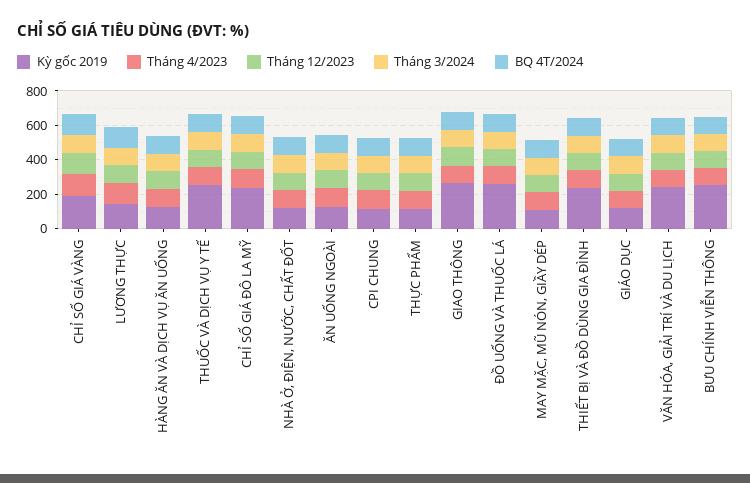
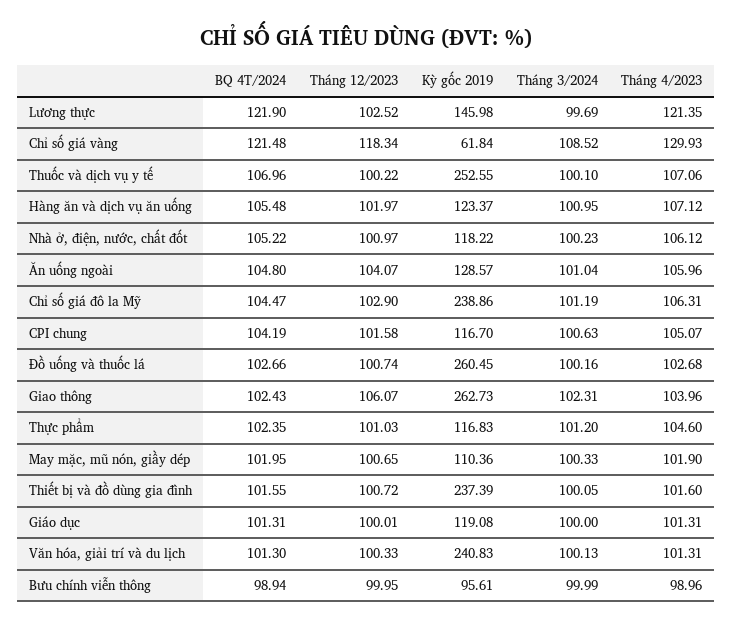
  {
    "Kỳ gốc 2019": {
-     "CHỈ SỐ GIÁ VÀNG": 200,
+     "CHỈ SỐ GIÁ VÀNG": 61.84,
      "LƯƠNG THỰC": 145.98,
      "HÀNG ĂN VÀ DỊCH VỤ ĂN UỐNG": 123.37,
      "THUỐC VÀ DỊCH VỤ Y TẾ": 252.55,
      "CHỈ SỐ GIÁ ĐÔ LA MỸ": 238.86,
      "NHÀ Ở, ĐIỆN, NƯỚC, CHẤT ĐỐT": 118.22,
      "ĂN UỐNG NGOÀI": 128.57,
      "CPI CHUNG": 116.7,
      "THỰC PHẨM": 116.83,
      "GIAO THÔNG": 262.73,
      "ĐỒ UỐNG VÀ THUỐC LÁ": 260.45,
      "MAY MẶC, MŨ NÓN, GIẦY DÉP": 110.36,
      "THIẾT BỊ VÀ ĐỒ DÙNG GIA ĐÌNH": 237.39,
      "GIÁO DỤC": 119.08,
      "VĂN HÓA, GIẢI TRÍ VÀ DU LỊCH": 240.83,
-     "BƯU CHÍNH VIỄN THÔNG": 250
+     "BƯU CHÍNH VIỄN THÔNG": 95.61
    },
    "Tháng 4/2023": {
      "CHỈ SỐ GIÁ VÀNG": 129.93,
      "LƯƠNG THỰC": 121.35,
      "HÀNG ĂN VÀ DỊCH VỤ ĂN UỐNG": 107.12,
      "THUỐC VÀ DỊCH VỤ Y TẾ": 107.06,
      "CHỈ SỐ GIÁ ĐÔ LA MỸ": 106.31,
      "NHÀ Ở, ĐIỆN, NƯỚC, CHẤT ĐỐT": 106.12,
      "ĂN UỐNG NGOÀI": 105.96,
      "CPI CHUNG": 105.07,
      "THỰC PHẨM": 104.6,
      "GIAO THÔNG": 103.96,
      "ĐỒ UỐNG VÀ THUỐC LÁ": 102.68,
      "MAY MẶC, MŨ NÓN, GIẦY DÉP": 101.9,
      "THIẾT BỊ VÀ ĐỒ DÙNG GIA ĐÌNH": 101.6,
      "GIÁO DỤC": 101.31,
      "VĂN HÓA, GIẢI TRÍ VÀ DU LỊCH": 101.31,
      "BƯU CHÍNH VIỄN THÔNG": 98.96
    },
    "Tháng 12/2023": {
      "CHỈ SỐ GIÁ VÀNG": 118.34,
      "LƯƠNG THỰC": 102.52,
      "HÀNG ĂN VÀ DỊCH VỤ ĂN UỐNG": 101.97,
      "THUỐC VÀ DỊCH VỤ Y TẾ": 100.22,
      "CHỈ SỐ GIÁ ĐÔ LA MỸ": 102.9,
      "NHÀ Ở, ĐIỆN, NƯỚC, CHẤT ĐỐT": 100.97,
      "ĂN UỐNG NGOÀI": 104.07,
      "CPI CHUNG": 101.58,
      "THỰC PHẨM": 101.03,
      "GIAO THÔNG": 106.07,
      "ĐỒ UỐNG VÀ THUỐC LÁ": 100.74,
      "MAY MẶC, MŨ NÓN, GIẦY DÉP": 100.65,
      "THIẾT BỊ VÀ ĐỒ DÙNG GIA ĐÌNH": 100.72,
      "GIÁO DỤC": 100.01,
      "VĂN HÓA, GIẢI TRÍ VÀ DU LỊCH": 100.33,
      "BƯU CHÍNH VIỄN THÔNG": 99.95
    },
    "Tháng 3/2024": {
      "CHỈ SỐ GIÁ VÀNG": 108.52,
      "LƯƠNG THỰC": 99.69,
      "HÀNG ĂN VÀ DỊCH VỤ ĂN UỐNG": 100.95,
      "THUỐC VÀ DỊCH VỤ Y TẾ": 100.1,
      "CHỈ SỐ GIÁ ĐÔ LA MỸ": 101.19,
      "NHÀ Ở, ĐIỆN, NƯỚC, CHẤT ĐỐT": 100.23,
      "ĂN UỐNG NGOÀI": 101.04,
      "CPI CHUNG": 100.63,
      "THỰC PHẨM": 101.2,
      "GIAO THÔNG": 102.31,
      "ĐỒ UỐNG VÀ THUỐC LÁ": 100.16,
      "MAY MẶC, MŨ NÓN, GIẦY DÉP": 100.33,
      "THIẾT BỊ VÀ ĐỒ DÙNG GIA ĐÌNH": 100.05,
      "GIÁO DỤC": 100,
      "VĂN HÓA, GIẢI TRÍ VÀ DU LỊCH": 100.13,
      "BƯU CHÍNH VIỄN THÔNG": 99.99
    },
    "BQ 4T/2024": {
      "CHỈ SỐ GIÁ VÀNG": 121.48,
      "LƯƠNG THỰC": 121.9,
      "HÀNG ĂN VÀ DỊCH VỤ ĂN UỐNG": 105.48,
      "THUỐC VÀ DỊCH VỤ Y TẾ": 106.96,
      "CHỈ SỐ GIÁ ĐÔ LA MỸ": 104.47,
      "NHÀ Ở, ĐIỆN, NƯỚC, CHẤT ĐỐT": 105.22,
      "ĂN UỐNG NGOÀI": 104.8,
      "CPI CHUNG": 104.19,
      "THỰC PHẨM": 102.35,
      "GIAO THÔNG": 102.43,
      "ĐỒ UỐNG VÀ THUỐC LÁ": 102.66,
      "MAY MẶC, MŨ NÓN, GIẦY DÉP": 101.95,
      "THIẾT BỊ VÀ ĐỒ DÙNG GIA ĐÌNH": 101.55,
      "GIÁO DỤC": 101.31,
      "VĂN HÓA, GIẢI TRÍ VÀ DU LỊCH": 101.3,
      "BƯU CHÍNH VIỄN THÔNG": 98.94
    }
  }

